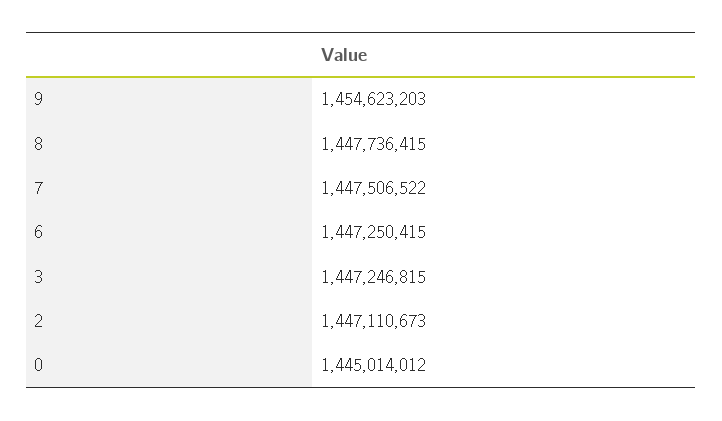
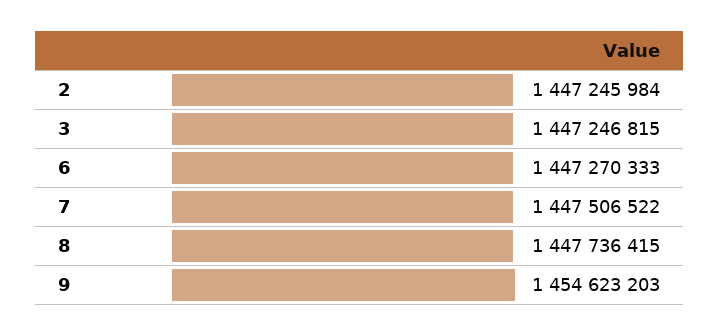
  {
    "9": 1454623203,
    "8": 1447736415,
    "7": 1447506522,
-   "6": 1447250415,
+   "6": 1447270333,
    "3": 1447246815,
-   "2": 1447110673,
+   "2": 1447245984
-   "0": 1445014012
  }

